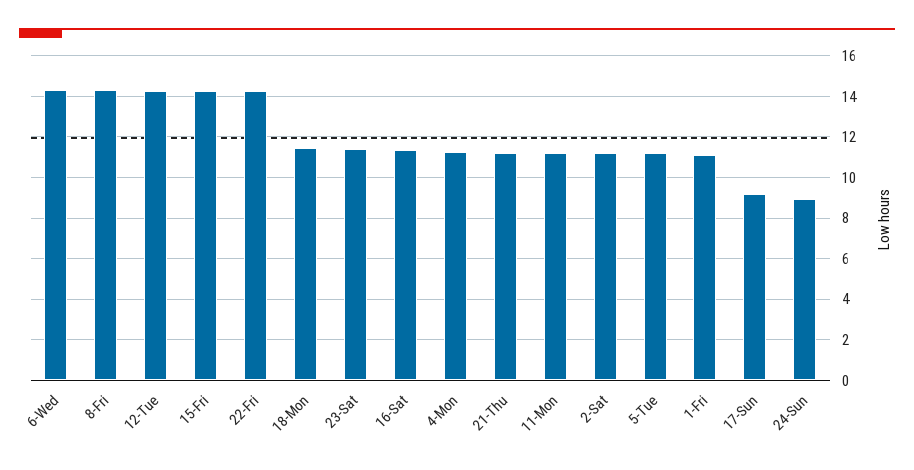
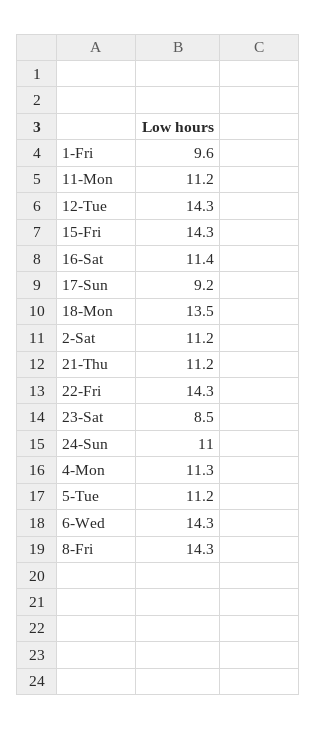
  {
    "6-Wed": 14.3,
    "8-Fri": 14.3,
    "12-Tue": 14.3,
    "15-Fri": 14.3,
    "22-Fri": 14.3,
-   "18-Mon": 11.5,
+   "18-Mon": 13.5,
-   "23-Sat": 11.5,
+   "23-Sat": 8.5,
    "16-Sat": 11.4,
    "4-Mon": 11.3,
    "21-Thu": 11.2,
    "11-Mon": 11.2,
    "2-Sat": 11.2,
    "5-Tue": 11.2,
-   "1-Fri": 11,
+   "1-Fri": 9.6,
    "17-Sun": 9.2,
-   "24-Sun": 9
+   "24-Sun": 11
  }

